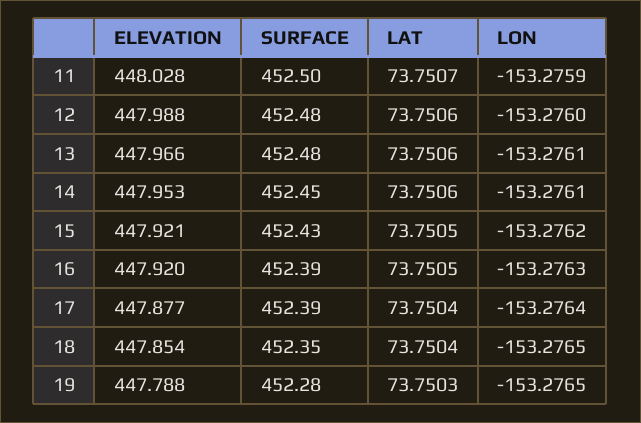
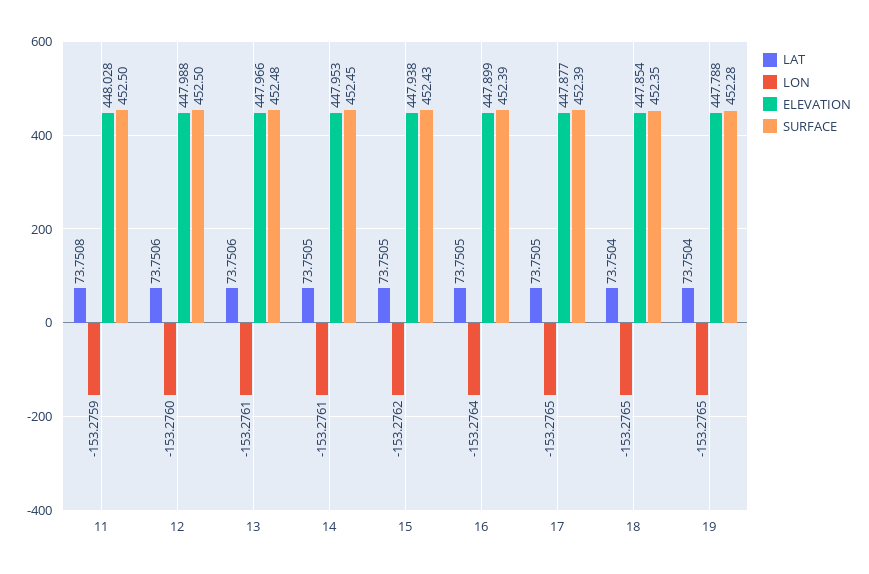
  {
    "ELEVATION": {
      "11": 448.028,
      "12": 447.988,
      "13": 447.966,
      "14": 447.953,
-     "15": 447.921,
+     "15": 447.938,
-     "16": 447.92,
+     "16": 447.899,
      "17": 447.877,
      "18": 447.854,
      "19": 447.788
    },
    "SURFACE": {
      "11": 452.5,
-     "12": 452.48,
+     "12": 452.5,
      "13": 452.48,
      "14": 452.45,
      "15": 452.43,
      "16": 452.39,
      "17": 452.39,
      "18": 452.35,
      "19": 452.28
    },
    "LAT": {
-     "11": 73.7507,
+     "11": 73.7508,
      "12": 73.7506,
      "13": 73.7506,
-     "14": 73.7506,
+     "14": 73.7505,
      "15": 73.7505,
      "16": 73.7505,
-     "17": 73.7504,
+     "17": 73.7505,
      "18": 73.7504,
-     "19": 73.7503
+     "19": 73.7504
    },
    "LON": {
      "11": -153.2759,
      "12": -153.276,
      "13": -153.2761,
      "14": -153.2761,
      "15": -153.2762,
-     "16": -153.2763,
+     "16": -153.2764,
-     "17": -153.2764,
+     "17": -153.2765,
      "18": -153.2765,
      "19": -153.2765
    }
  }

